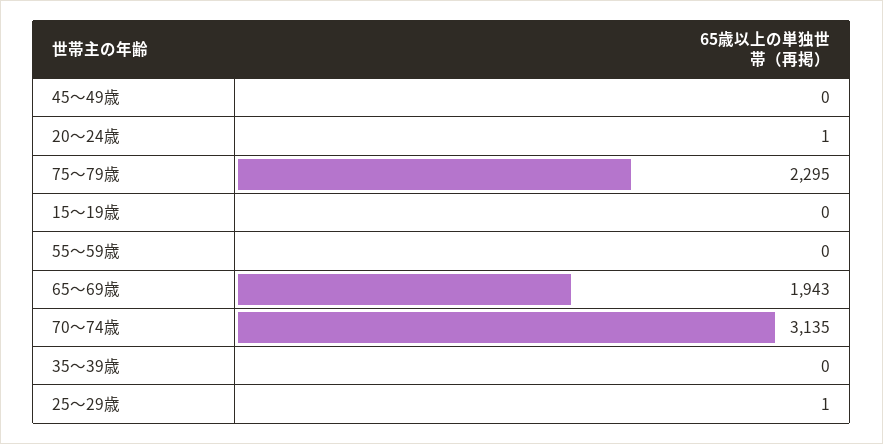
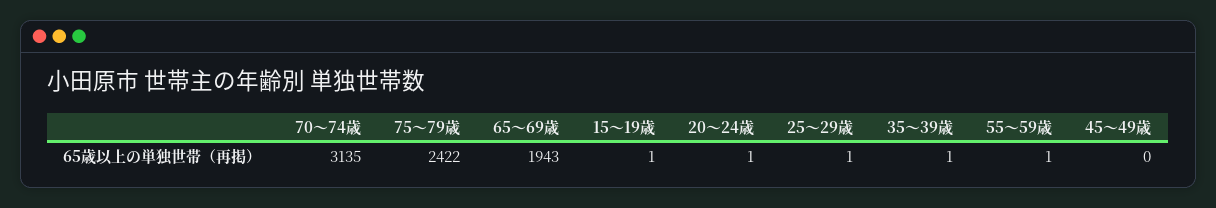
  {
    "45～49歳": 0,
    "20～24歳": 1,
-   "75～79歳": 2295,
+   "75～79歳": 2422,
-   "15～19歳": 0,
+   "15～19歳": 1,
-   "55～59歳": 0,
+   "55～59歳": 1,
    "65～69歳": 1943,
    "70～74歳": 3135,
-   "35～39歳": 0,
+   "35～39歳": 1,
    "25～29歳": 1
  }

